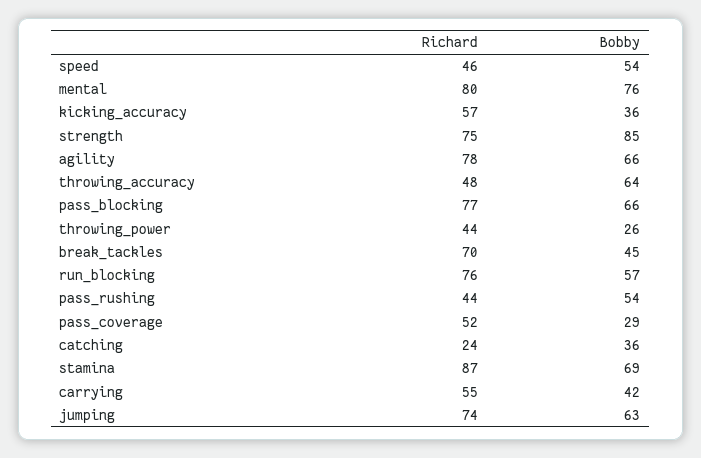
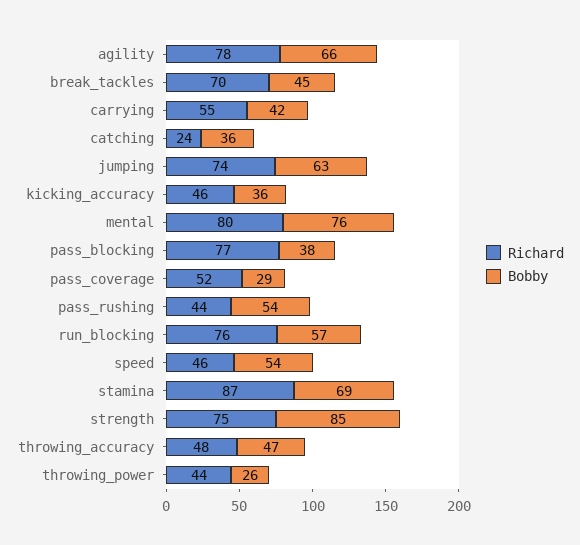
  {
    "Richard": {
      "speed": 46,
      "mental": 80,
-     "kicking_accuracy": 57,
+     "kicking_accuracy": 46,
      "strength": 75,
      "agility": 78,
      "throwing_accuracy": 48,
      "pass_blocking": 77,
      "throwing_power": 44,
      "break_tackles": 70,
      "run_blocking": 76,
      "pass_rushing": 44,
      "pass_coverage": 52,
      "catching": 24,
      "stamina": 87,
      "carrying": 55,
      "jumping": 74
    },
    "Bobby": {
      "speed": 54,
      "mental": 76,
      "kicking_accuracy": 36,
      "strength": 85,
      "agility": 66,
-     "throwing_accuracy": 64,
+     "throwing_accuracy": 47,
-     "pass_blocking": 66,
+     "pass_blocking": 38,
      "throwing_power": 26,
      "break_tackles": 45,
      "run_blocking": 57,
      "pass_rushing": 54,
      "pass_coverage": 29,
      "catching": 36,
      "stamina": 69,
      "carrying": 42,
      "jumping": 63
    }
  }

